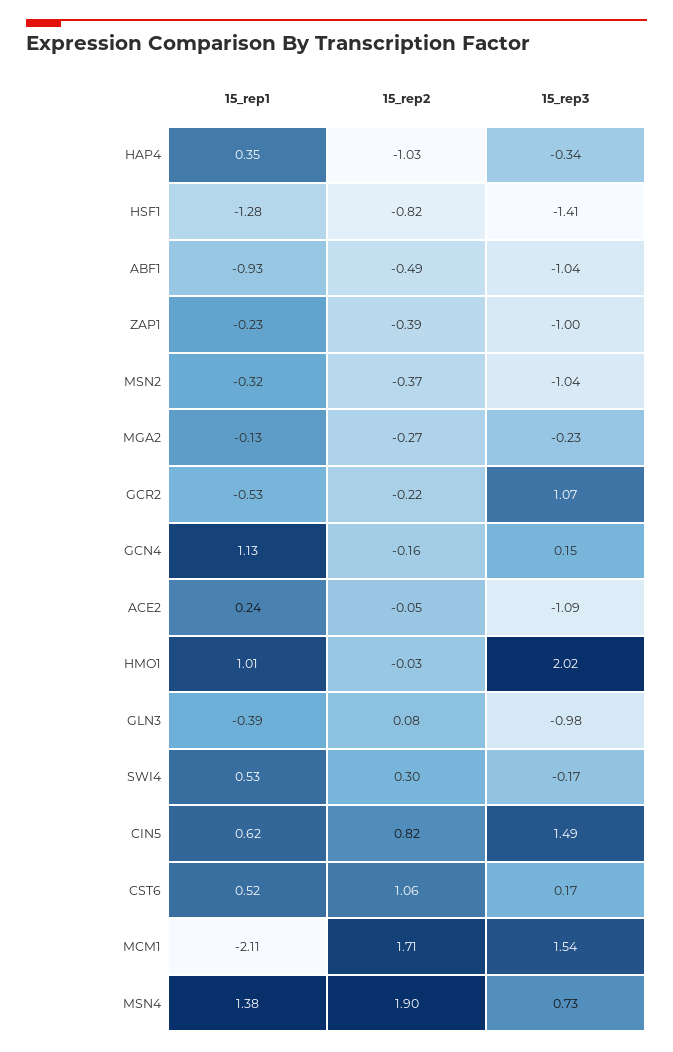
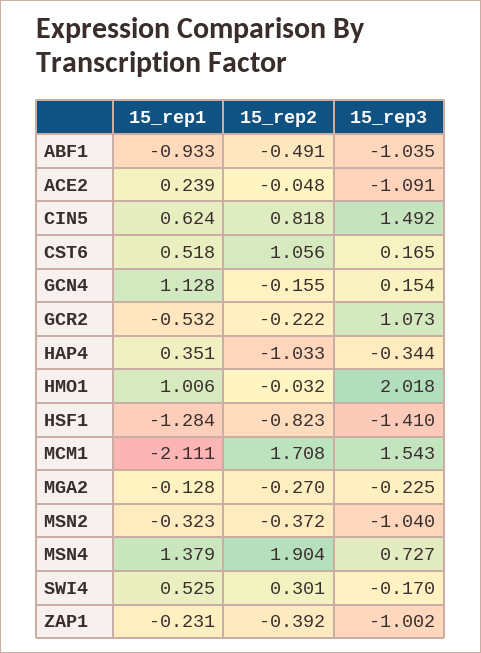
  {
    "15_rep1": {
      "HAP4": 0.351,
      "HSF1": -1.284,
      "ABF1": -0.933,
      "ZAP1": -0.231,
      "MSN2": -0.323,
      "MGA2": -0.128,
      "GCR2": -0.532,
      "GCN4": 1.128,
      "ACE2": 0.239,
      "HMO1": 1.006,
-     "GLN3": -0.39,
      "SWI4": 0.525,
      "CIN5": 0.624,
      "CST6": 0.518,
      "MCM1": -2.111,
      "MSN4": 1.379
    },
    "15_rep2": {
      "HAP4": -1.033,
      "HSF1": -0.823,
      "ABF1": -0.491,
      "ZAP1": -0.392,
      "MSN2": -0.372,
      "MGA2": -0.27,
      "GCR2": -0.222,
      "GCN4": -0.155,
      "ACE2": -0.048,
      "HMO1": -0.032,
-     "GLN3": 0.08,
      "SWI4": 0.301,
      "CIN5": 0.818,
      "CST6": 1.056,
      "MCM1": 1.708,
      "MSN4": 1.904
    },
    "15_rep3": {
      "HAP4": -0.344,
      "HSF1": -1.41,
      "ABF1": -1.035,
      "ZAP1": -1.002,
      "MSN2": -1.04,
      "MGA2": -0.225,
      "GCR2": 1.073,
      "GCN4": 0.154,
      "ACE2": -1.091,
      "HMO1": 2.018,
-     "GLN3": -0.98,
      "SWI4": -0.17,
      "CIN5": 1.492,
      "CST6": 0.165,
      "MCM1": 1.543,
      "MSN4": 0.727
    }
  }

